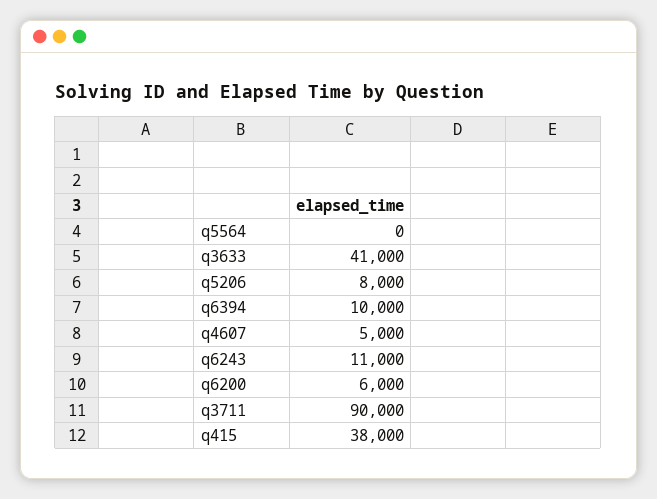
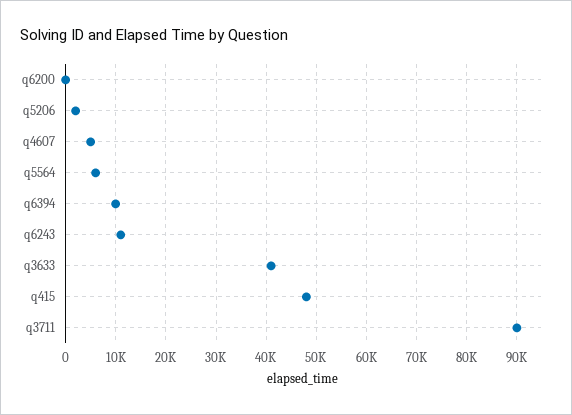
  {
-   "q5564": 0,
+   "q5564": 6000,
    "q3633": 41000,
-   "q5206": 8000,
+   "q5206": 2000,
    "q6394": 10000,
    "q4607": 5000,
    "q6243": 11000,
-   "q6200": 6000,
+   "q6200": 0,
    "q3711": 90000,
-   "q415": 38000
+   "q415": 48000
  }

